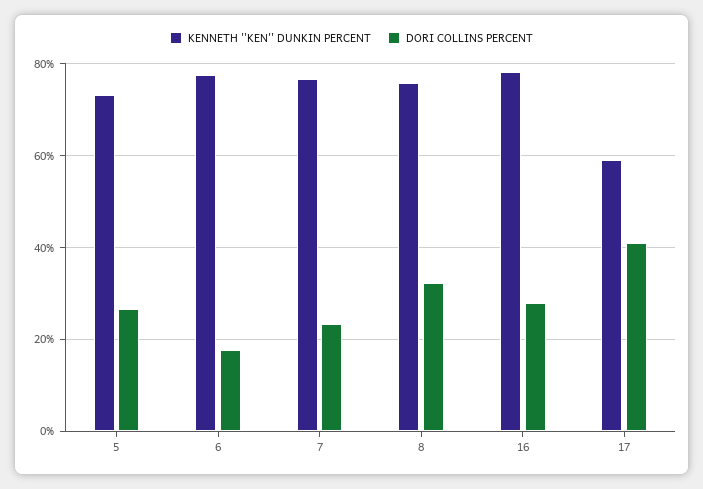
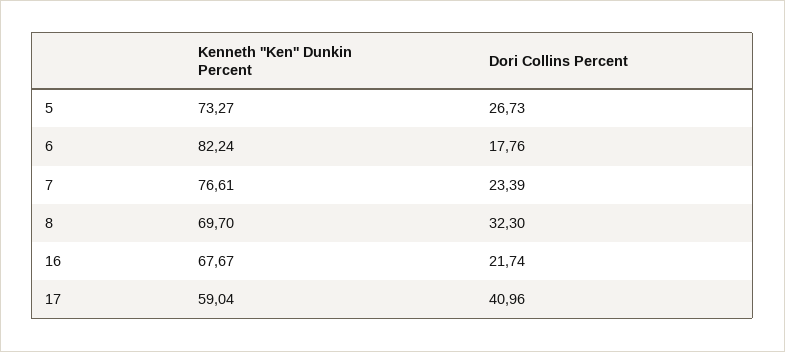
  {
    "KENNETH ''KEN'' DUNKIN PERCENT": {
      "5": 73.27,
-     "6": 78,
+     "6": 82.24,
      "7": 76.61,
-     "8": 76,
+     "8": 69.7,
-     "16": 78,
+     "16": 67.67,
      "17": 59.04
    },
    "DORI COLLINS PERCENT": {
      "5": 26.73,
      "6": 17.76,
      "7": 23.39,
      "8": 32.3,
-     "16": 28,
+     "16": 21.74,
      "17": 40.96
    }
  }

